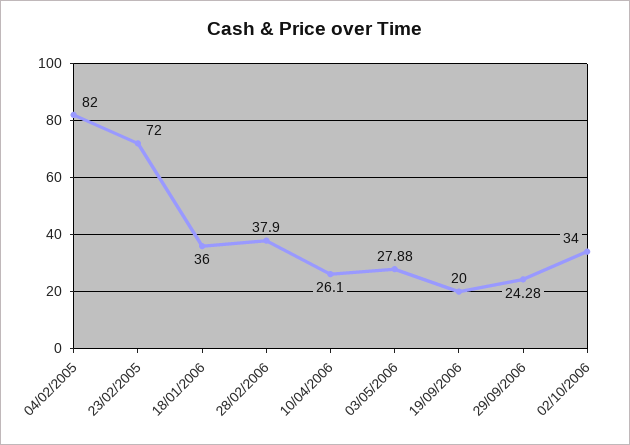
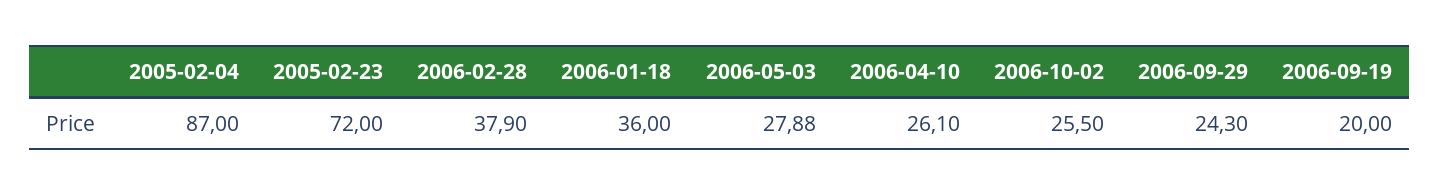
  {
-   "04/02/2005": 82,
+   "04/02/2005": 87,
    "23/02/2005": 72,
    "18/01/2006": 36,
    "28/02/2006": 37.9,
    "10/04/2006": 26.1,
    "03/05/2006": 27.88,
    "19/09/2006": 20,
-   "29/09/2006": 24.28,
+   "29/09/2006": 24.3,
-   "02/10/2006": 34
+   "02/10/2006": 25.5
  }

